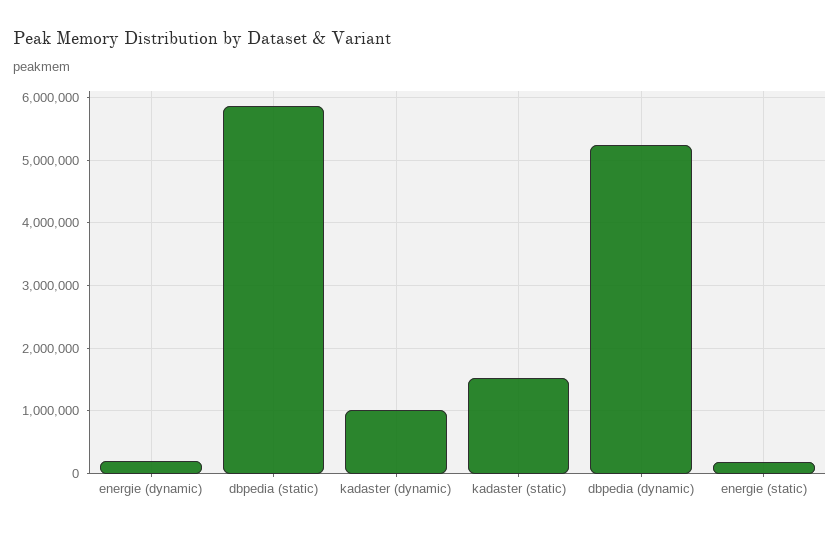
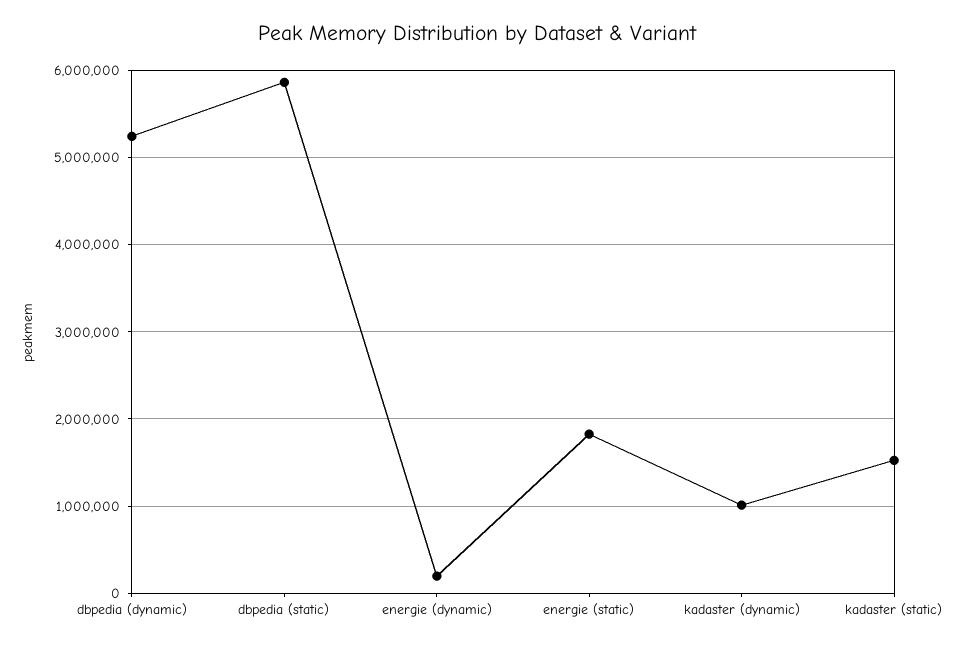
  {
    "energie (dynamic)": 200000,
    "dbpedia (static)": 5900000,
    "kadaster (dynamic)": 1000000,
    "kadaster (static)": 1500000,
    "dbpedia (dynamic)": 5200000,
-   "energie (static)": 200000
+   "energie (static)": 1800000
  }

